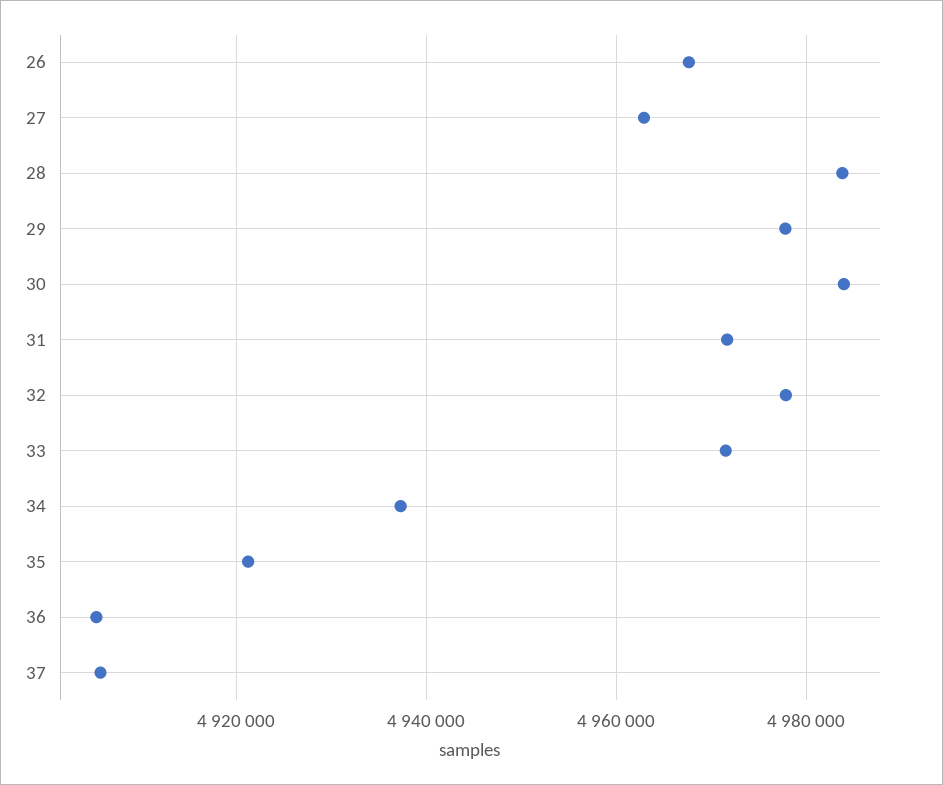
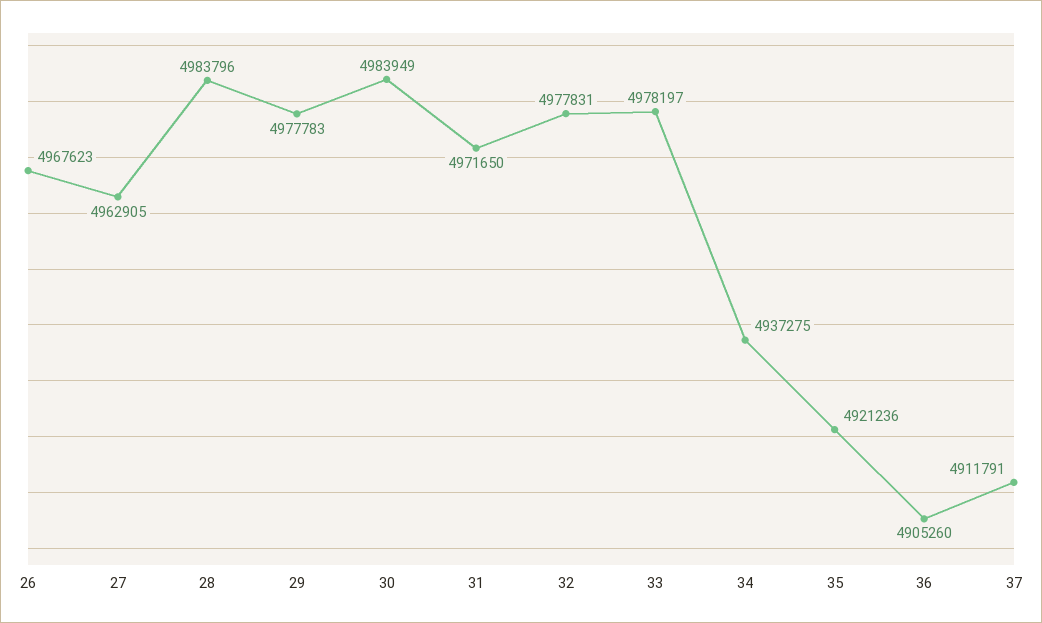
  {
    "26": 4967623,
    "27": 4962905,
    "28": 4983796,
    "29": 4977783,
    "30": 4983949,
    "31": 4971650,
    "32": 4977831,
-   "33": 4972000,
+   "33": 4978197,
    "34": 4937275,
    "35": 4921236,
    "36": 4905260,
-   "37": 4906000
+   "37": 4911791
  }

